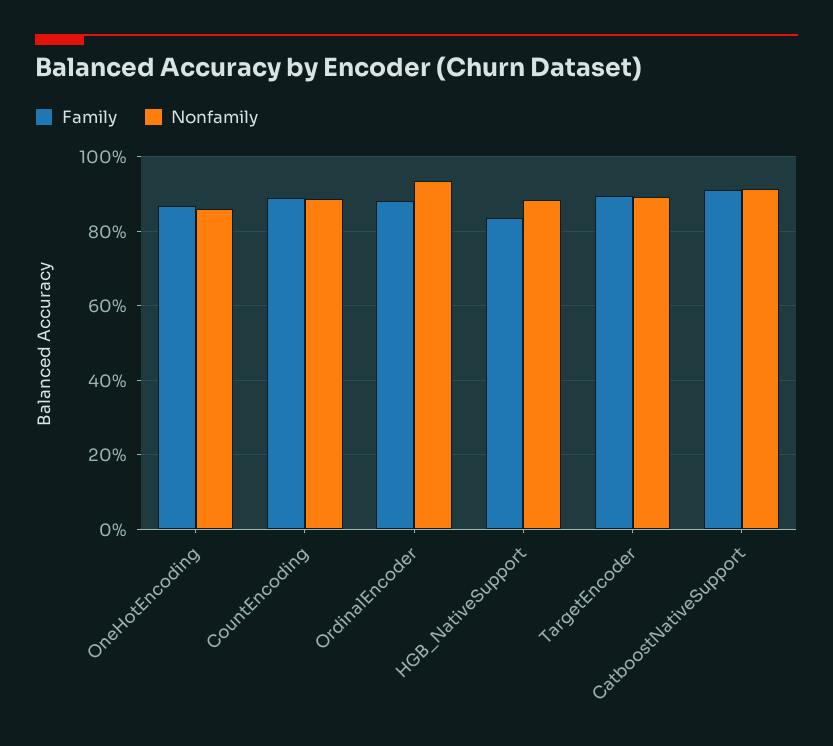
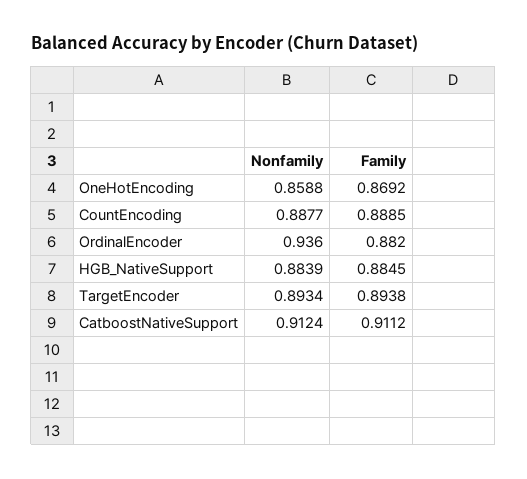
  {
    "Family": {
      "OneHotEncoding": 0.8692,
      "CountEncoding": 0.8885,
      "OrdinalEncoder": 0.882,
-     "HGB_NativeSupport": 0.84,
+     "HGB_NativeSupport": 0.8845,
      "TargetEncoder": 0.8938,
      "CatboostNativeSupport": 0.9112
    },
    "Nonfamily": {
      "OneHotEncoding": 0.8588,
      "CountEncoding": 0.8877,
      "OrdinalEncoder": 0.936,
      "HGB_NativeSupport": 0.8839,
      "TargetEncoder": 0.8934,
      "CatboostNativeSupport": 0.9124
    }
  }

